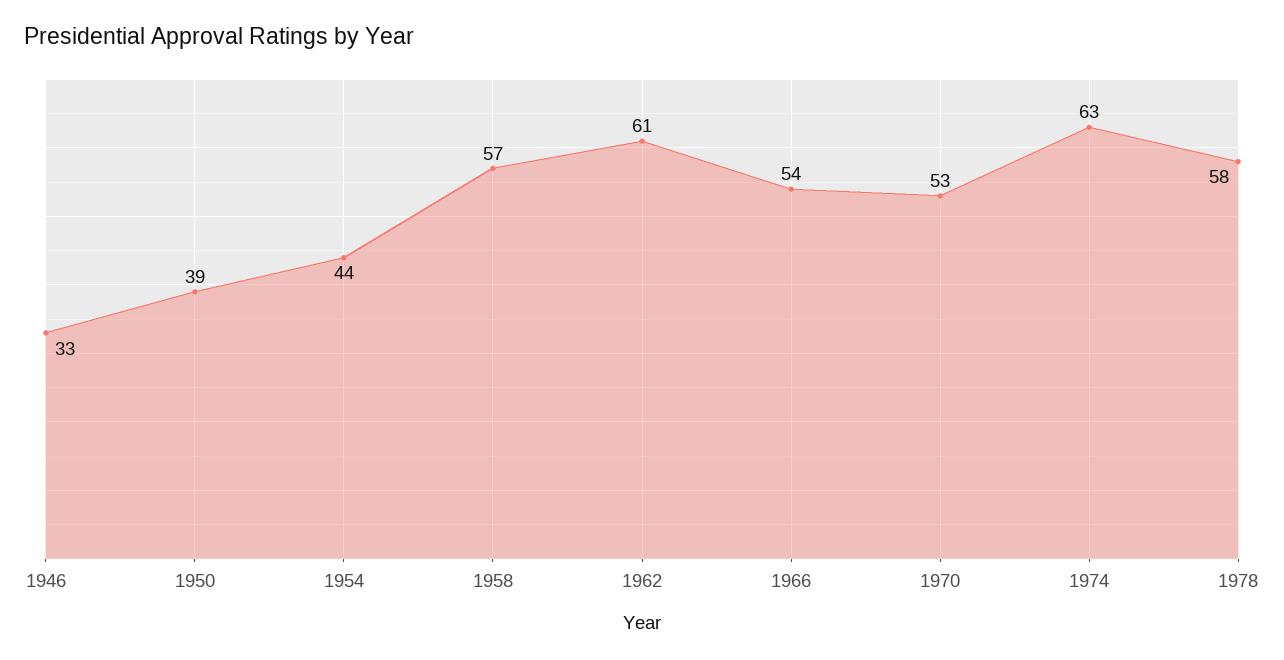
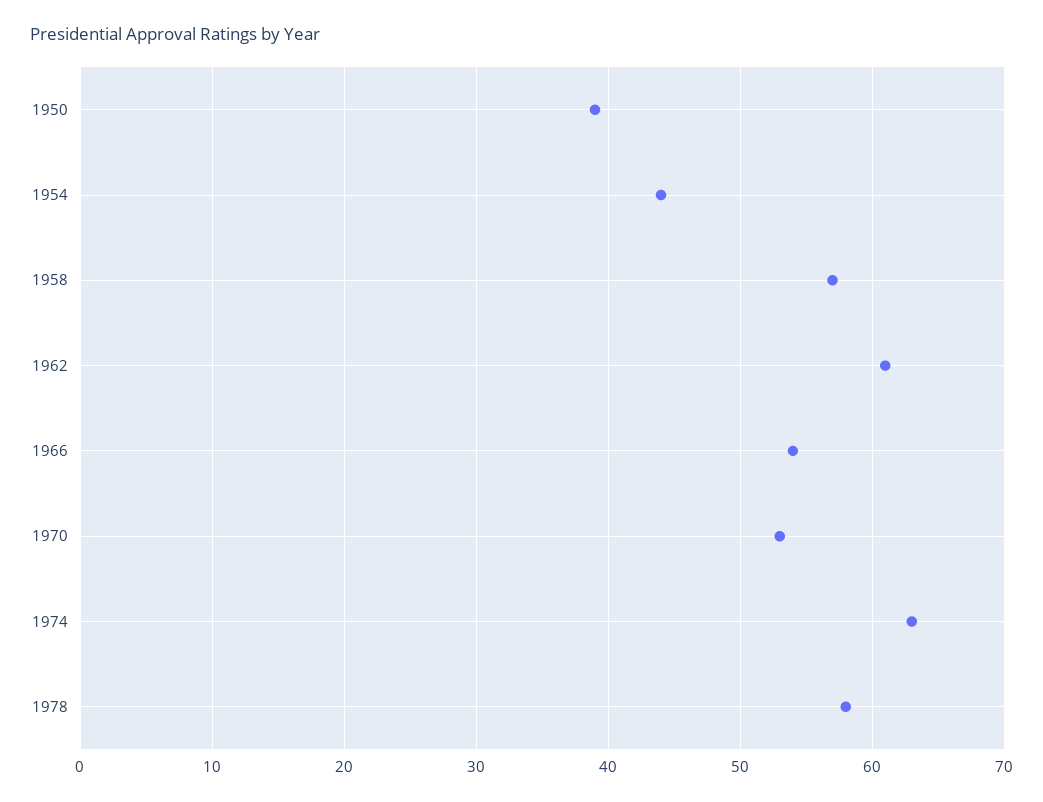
  {
-   "1946": 33,
    "1950": 39,
    "1954": 44,
    "1958": 57,
    "1962": 61,
    "1966": 54,
    "1970": 53,
    "1974": 63,
    "1978": 58
  }

